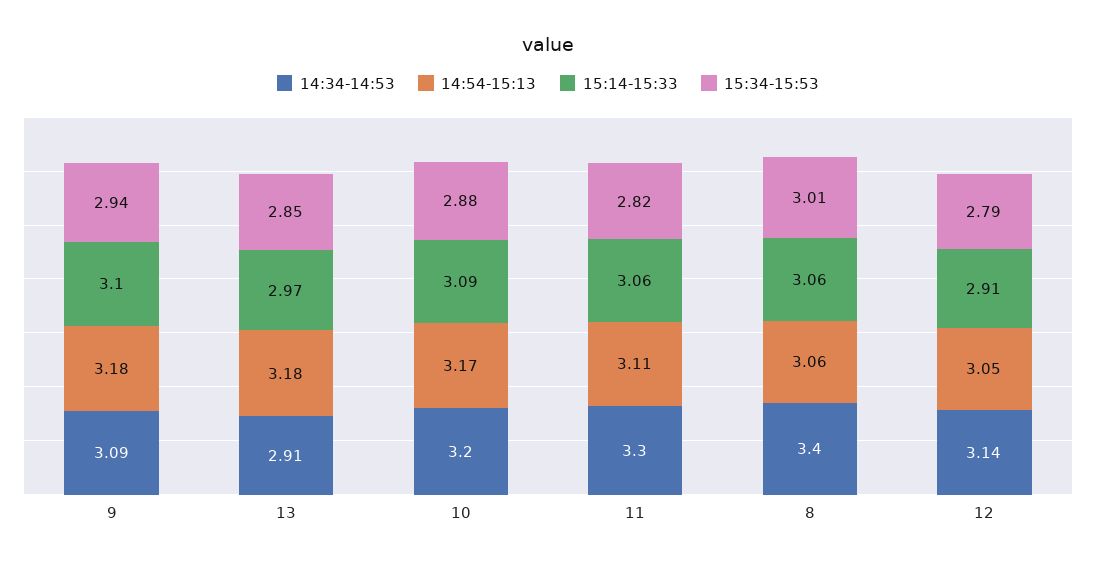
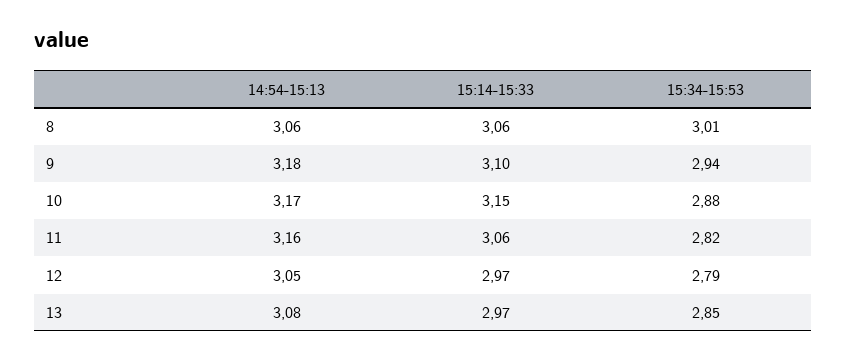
  {
-   "14:34-14:53": {
-     "9": 3.09,
-     "13": 2.91,
-     "10": 3.2,
-     "11": 3.3,
-     "8": 3.4,
-     "12": 3.14
-   },
    "14:54-15:13": {
      "9": 3.18,
-     "13": 3.18,
+     "13": 3.08,
      "10": 3.17,
-     "11": 3.11,
+     "11": 3.16,
      "8": 3.06,
      "12": 3.05
    },
    "15:14-15:33": {
      "9": 3.1,
      "13": 2.97,
-     "10": 3.09,
+     "10": 3.15,
      "11": 3.06,
      "8": 3.06,
-     "12": 2.91
+     "12": 2.97
    },
    "15:34-15:53": {
      "9": 2.94,
      "13": 2.85,
      "10": 2.88,
      "11": 2.82,
      "8": 3.01,
      "12": 2.79
    }
  }

